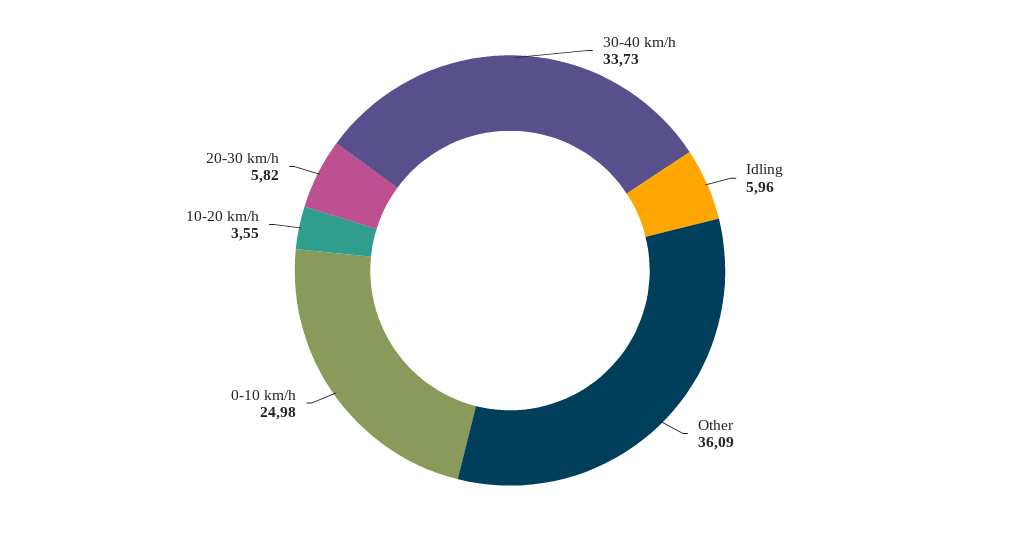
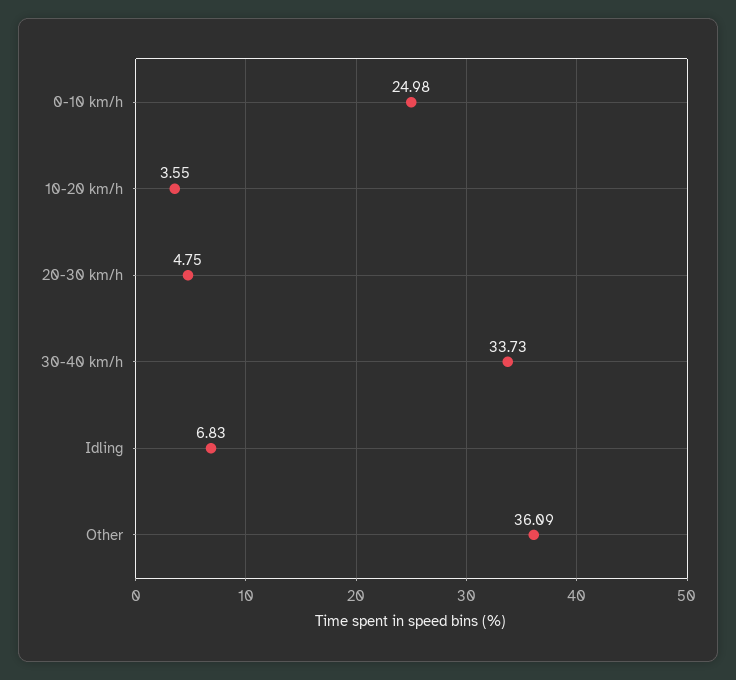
  {
    "30-40 km/h": 33.73,
-   "Idling": 5.96,
+   "Idling": 6.83,
    "Other": 36.09,
    "0-10 km/h": 24.98,
    "10-20 km/h": 3.55,
-   "20-30 km/h": 5.82
+   "20-30 km/h": 4.75
  }

